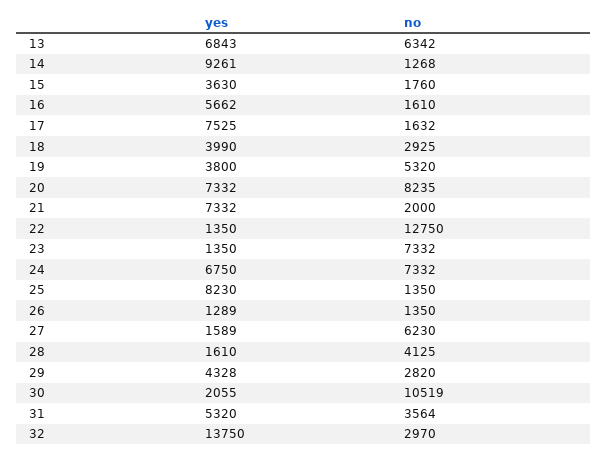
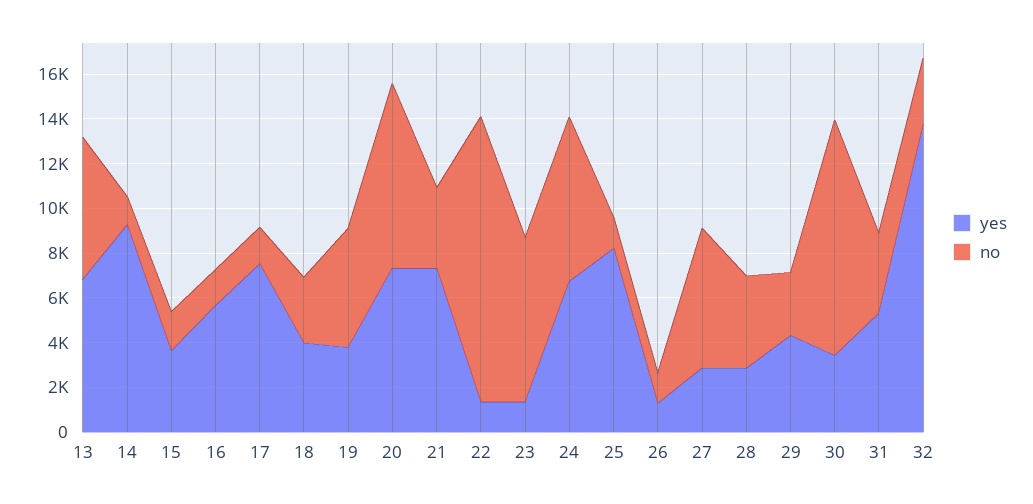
  {
    "yes": {
      "13": 6843,
      "14": 9261,
      "15": 3630,
      "16": 5662,
      "17": 7525,
      "18": 3990,
      "19": 3800,
      "20": 7332,
      "21": 7332,
      "22": 1350,
      "23": 1350,
      "24": 6750,
      "25": 8230,
      "26": 1289,
-     "27": 1589,
+     "27": 3000,
-     "28": 1610,
+     "28": 3000,
      "29": 4328,
-     "30": 2055,
+     "30": 3500,
      "31": 5320,
      "32": 13750
    },
    "no": {
      "13": 6342,
      "14": 1268,
      "15": 1760,
      "16": 1610,
      "17": 1632,
      "18": 2925,
      "19": 5320,
      "20": 8235,
-     "21": 2000,
+     "21": 3500,
      "22": 12750,
      "23": 7332,
      "24": 7332,
      "25": 1350,
      "26": 1350,
      "27": 6230,
      "28": 4125,
      "29": 2820,
      "30": 10519,
      "31": 3564,
      "32": 2970
    }
  }

